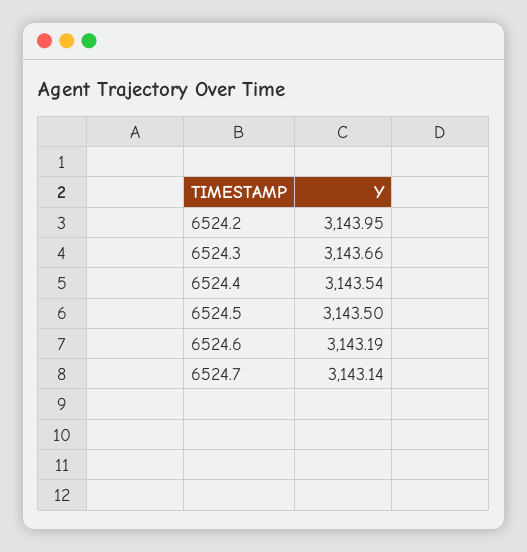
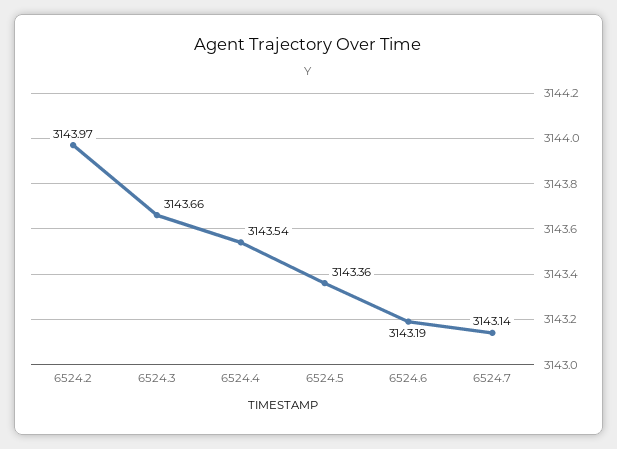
  {
-   "6524.2": 3143.95,
+   "6524.2": 3143.97,
    "6524.3": 3143.66,
    "6524.4": 3143.54,
-   "6524.5": 3143.5,
+   "6524.5": 3143.36,
    "6524.6": 3143.19,
    "6524.7": 3143.14
  }

